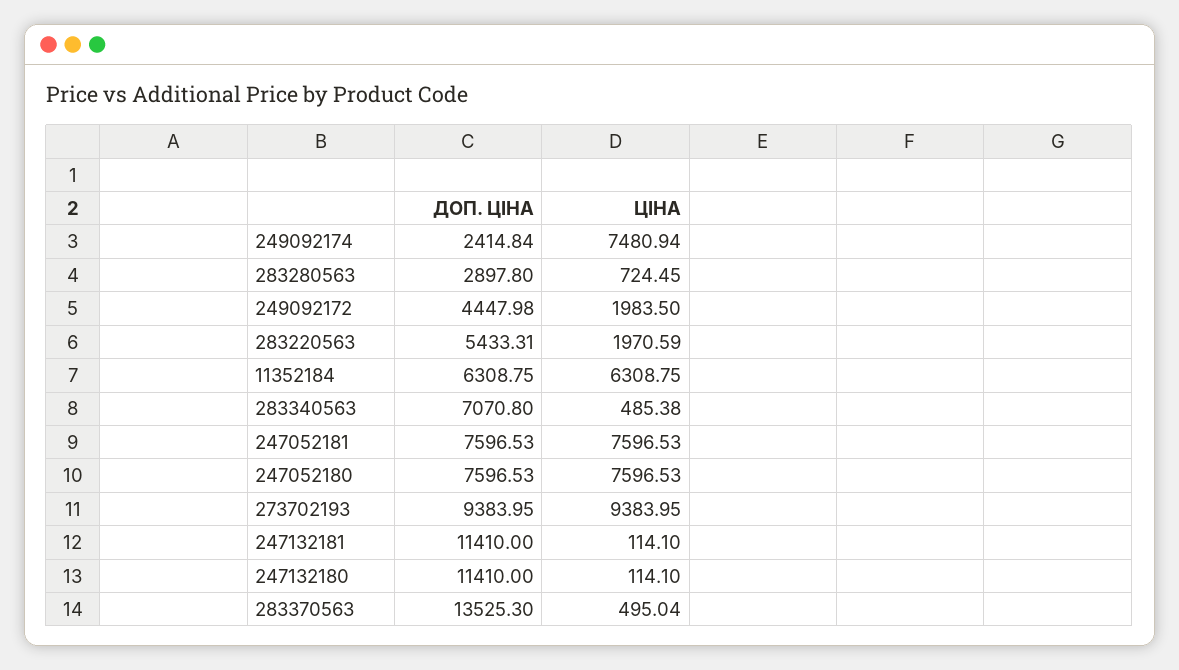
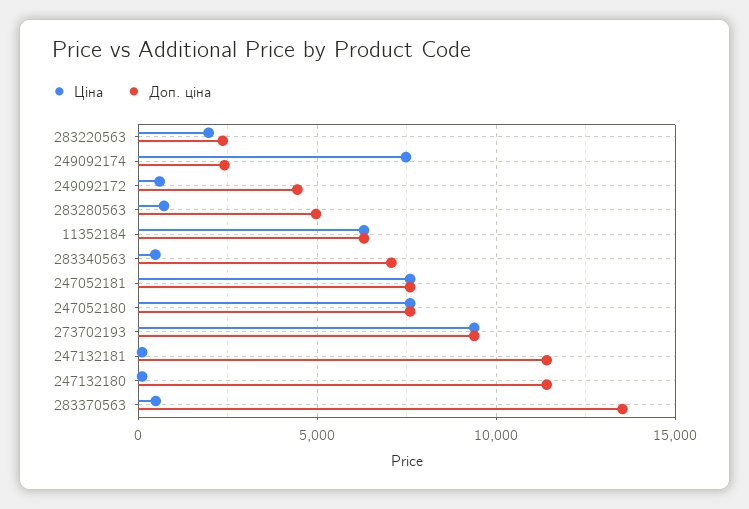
  {
    "ДОП. ЦІНА": {
      "249092174": 2414.84,
-     "283280563": 2897.8,
+     "283280563": 5000,
      "249092172": 4447.98,
-     "283220563": 5433.31,
+     "283220563": 2500,
      "11352184": 6308.75,
      "283340563": 7070.8,
      "247052181": 7596.53,
      "247052180": 7596.53,
      "273702193": 9383.95,
      "247132181": 11410,
      "247132180": 11410,
      "283370563": 13525.3
    },
    "ЦІНА": {
      "249092174": 7480.94,
      "283280563": 724.45,
-     "249092172": 1983.5,
+     "249092172": 500,
      "283220563": 1970.59,
      "11352184": 6308.75,
      "283340563": 485.38,
      "247052181": 7596.53,
      "247052180": 7596.53,
      "273702193": 9383.95,
      "247132181": 114.1,
      "247132180": 114.1,
      "283370563": 495.04
    }
  }

